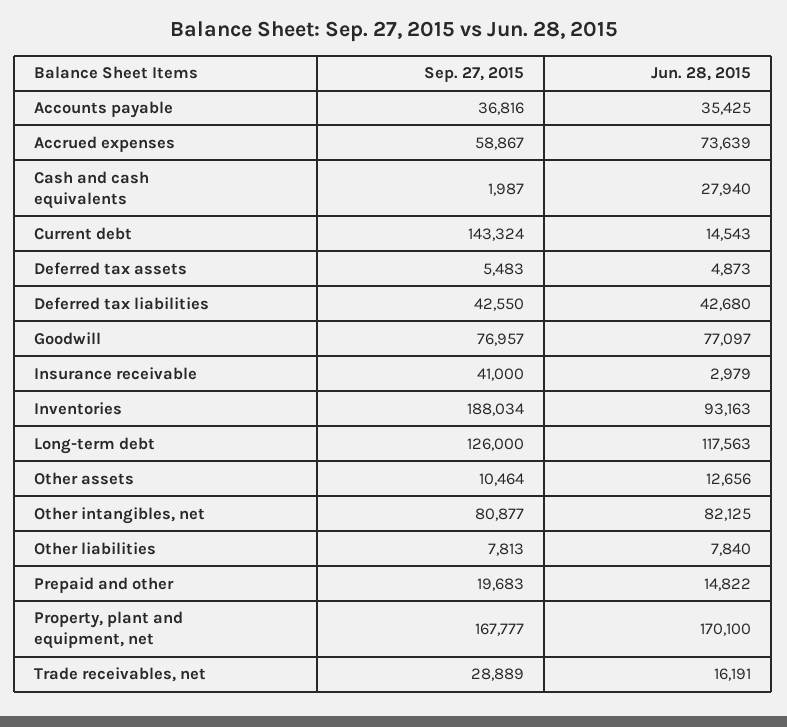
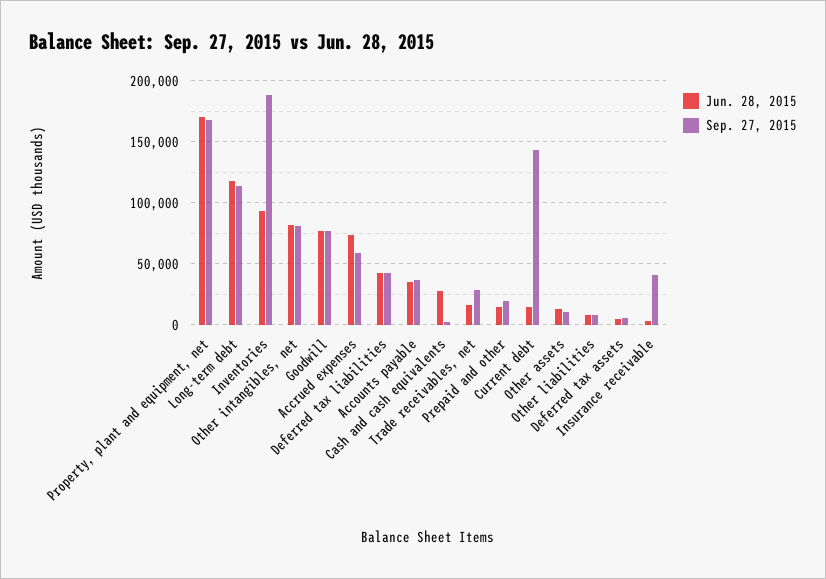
  {
    "Sep. 27, 2015": {
      "Accounts payable": 36816,
      "Accrued expenses": 58867,
      "Cash and cash equivalents": 1987,
      "Current debt": 143324,
      "Deferred tax assets": 5483,
      "Deferred tax liabilities": 42550,
      "Goodwill": 76957,
      "Insurance receivable": 41000,
      "Inventories": 188034,
-     "Long-term debt": 126000,
+     "Long-term debt": 115000,
      "Other assets": 10464,
      "Other intangibles, net": 80877,
      "Other liabilities": 7813,
      "Prepaid and other": 19683,
      "Property, plant and equipment, net": 167777,
      "Trade receivables, net": 28889
    },
    "Jun. 28, 2015": {
      "Accounts payable": 35425,
      "Accrued expenses": 73639,
      "Cash and cash equivalents": 27940,
      "Current debt": 14543,
      "Deferred tax assets": 4873,
      "Deferred tax liabilities": 42680,
      "Goodwill": 77097,
      "Insurance receivable": 2979,
      "Inventories": 93163,
      "Long-term debt": 117563,
      "Other assets": 12656,
      "Other intangibles, net": 82125,
      "Other liabilities": 7840,
      "Prepaid and other": 14822,
      "Property, plant and equipment, net": 170100,
      "Trade receivables, net": 16191
    }
  }

